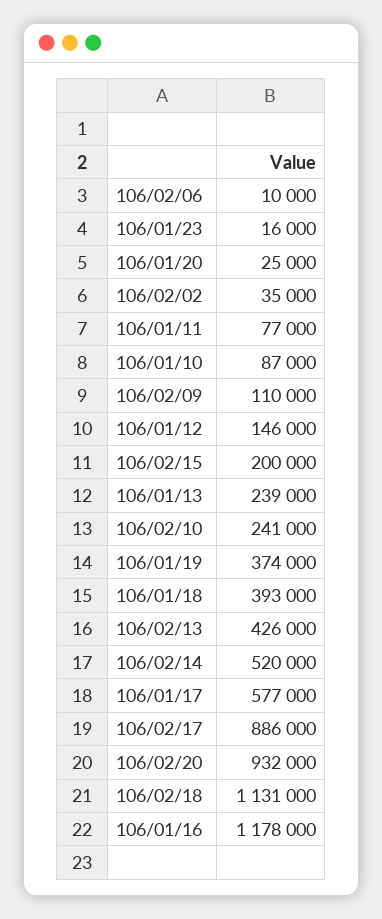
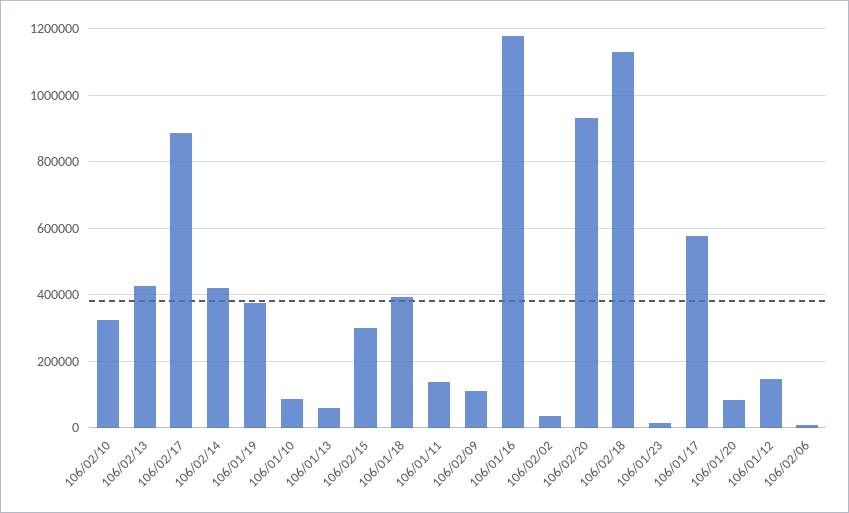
  {
    "106/02/06": 10000,
    "106/01/23": 16000,
-   "106/01/20": 25000,
+   "106/01/20": 80000,
    "106/02/02": 35000,
-   "106/01/11": 77000,
+   "106/01/11": 140000,
    "106/01/10": 87000,
    "106/02/09": 110000,
    "106/01/12": 146000,
-   "106/02/15": 200000,
+   "106/02/15": 300000,
-   "106/01/13": 239000,
+   "106/01/13": 60000,
-   "106/02/10": 241000,
+   "106/02/10": 320000,
    "106/01/19": 374000,
    "106/01/18": 393000,
    "106/02/13": 426000,
-   "106/02/14": 520000,
+   "106/02/14": 420000,
    "106/01/17": 577000,
    "106/02/17": 886000,
    "106/02/20": 932000,
    "106/02/18": 1131000,
    "106/01/16": 1178000
  }

